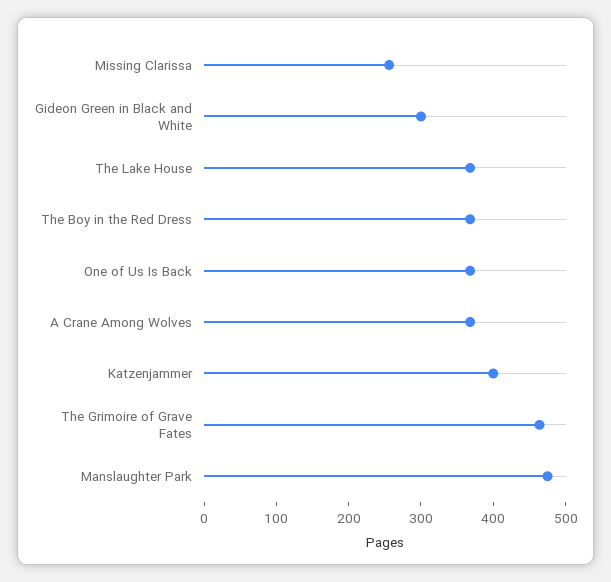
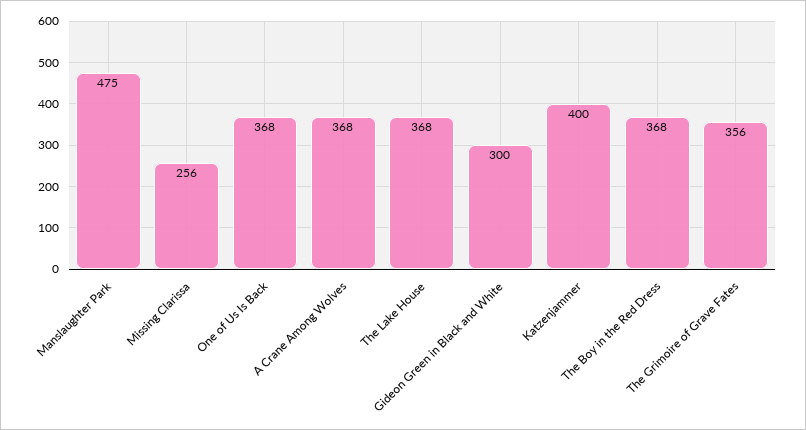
  {
    "Missing Clarissa": 256,
    "Gideon Green in Black and White": 300,
    "The Lake House": 368,
    "The Boy in the Red Dress": 368,
    "One of Us Is Back": 368,
    "A Crane Among Wolves": 368,
    "Katzenjammer": 400,
-   "The Grimoire of Grave Fates": 460,
+   "The Grimoire of Grave Fates": 356,
    "Manslaughter Park": 475
  }

